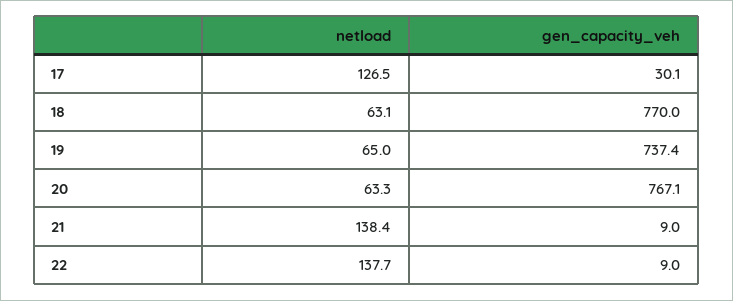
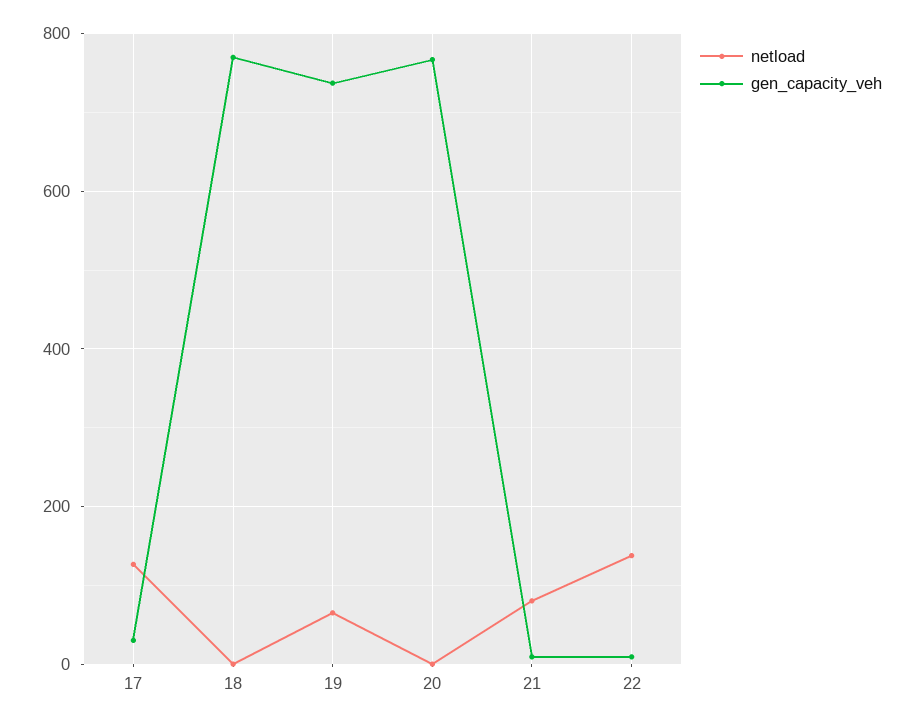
  {
    "netload": {
      "17": 126.5,
-     "18": 63.1,
+     "18": 0,
      "19": 65,
-     "20": 63.3,
+     "20": 0,
-     "21": 138.4,
+     "21": 80,
      "22": 137.7
    },
    "gen_capacity_veh": {
      "17": 30.1,
      "18": 770,
      "19": 737.4,
      "20": 767.1,
      "21": 9,
      "22": 9
    }
  }

